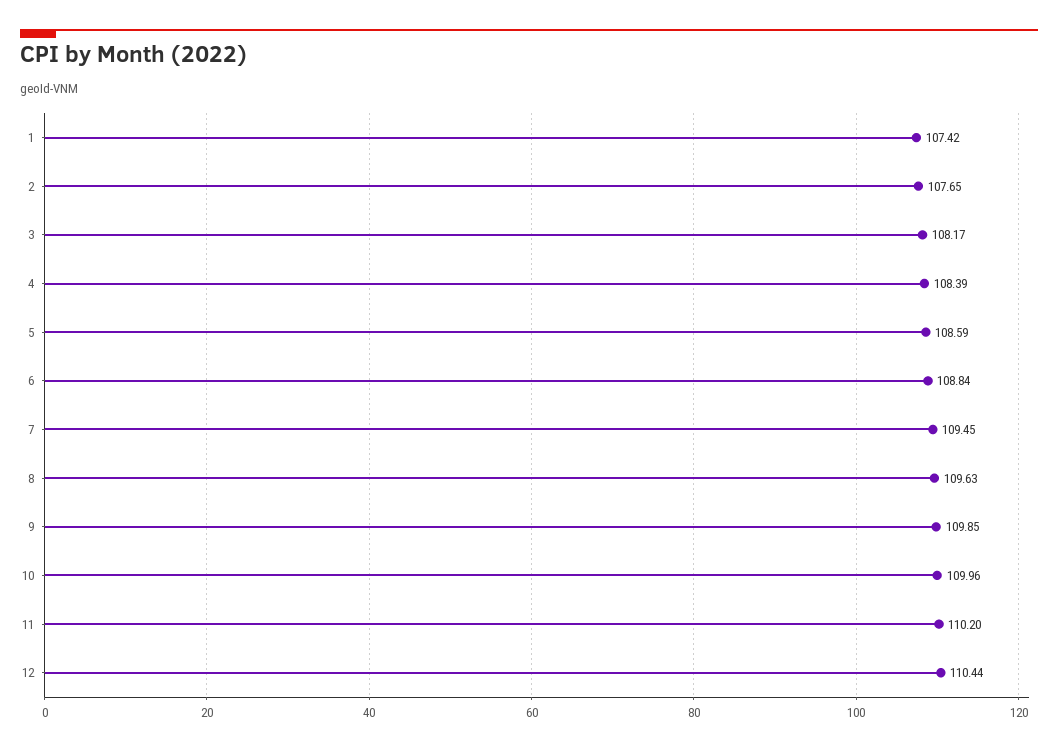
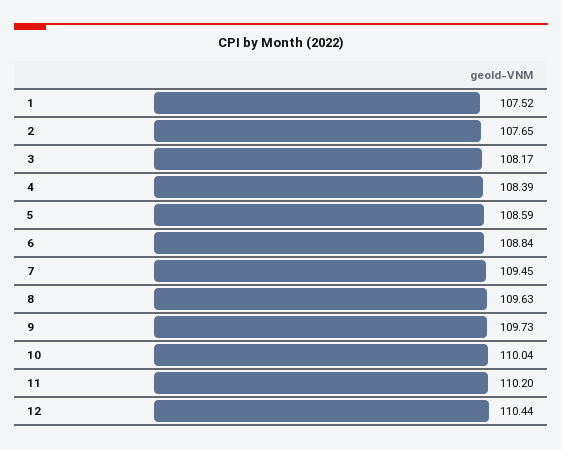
  {
-   "1": 107.42,
+   "1": 107.52,
    "2": 107.65,
    "3": 108.17,
    "4": 108.39,
    "5": 108.59,
    "6": 108.84,
    "7": 109.45,
    "8": 109.63,
-   "9": 109.85,
+   "9": 109.73,
-   "10": 109.96,
+   "10": 110.04,
    "11": 110.2,
    "12": 110.44
  }

